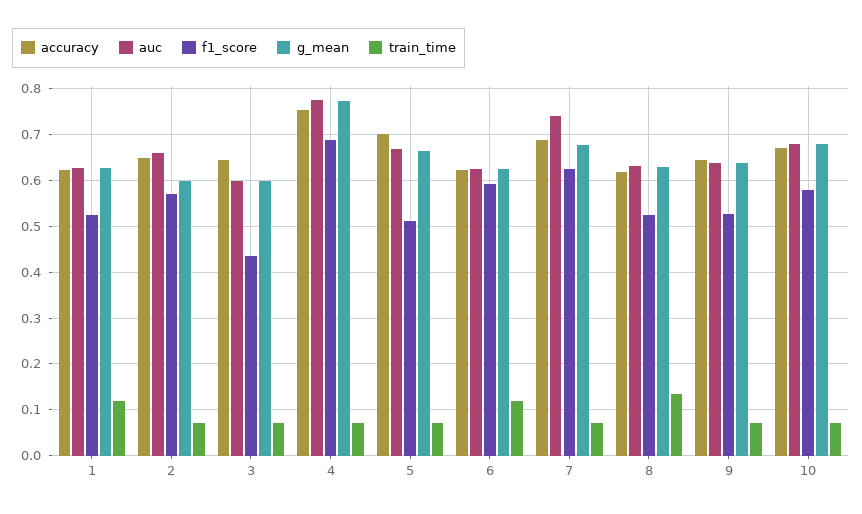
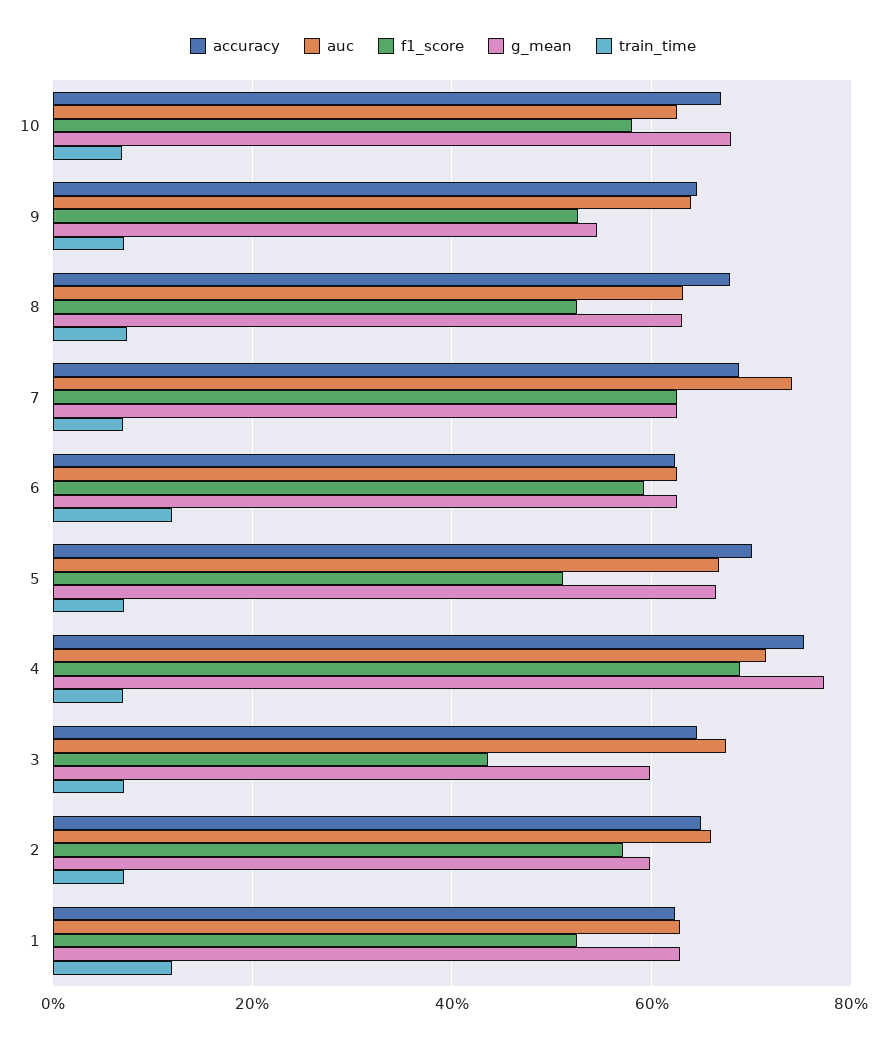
  {
    "accuracy": {
      "1": 0.62,
      "2": 0.64,
      "3": 0.64,
      "4": 0.76,
      "5": 0.7,
      "6": 0.62,
      "7": 0.68,
-     "8": 0.62,
+     "8": 0.68,
      "9": 0.64,
      "10": 0.68
    },
    "auc": {
      "1": 0.62,
      "2": 0.66,
-     "3": 0.6,
+     "3": 0.68,
-     "4": 0.78,
+     "4": 0.72,
      "5": 0.66,
      "6": 0.62,
      "7": 0.74,
      "8": 0.64,
      "9": 0.64,
-     "10": 0.68
+     "10": 0.62
    },
    "f1_score": {
      "1": 0.52,
      "2": 0.58,
      "3": 0.44,
      "4": 0.68,
      "5": 0.52,
      "6": 0.6,
      "7": 0.62,
      "8": 0.52,
      "9": 0.52,
      "10": 0.58
    },
    "g_mean": {
      "1": 0.62,
      "2": 0.6,
      "3": 0.6,
      "4": 0.78,
      "5": 0.66,
      "6": 0.62,
-     "7": 0.68,
+     "7": 0.62,
      "8": 0.64,
-     "9": 0.64,
+     "9": 0.54,
      "10": 0.68
    },
    "train_time": {
      "1": 0.12,
      "2": 0.08,
      "3": 0.08,
      "4": 0.08,
      "5": 0.08,
      "6": 0.12,
      "7": 0.08,
-     "8": 0.14,
+     "8": 0.08,
      "9": 0.08,
      "10": 0.08
    }
  }

